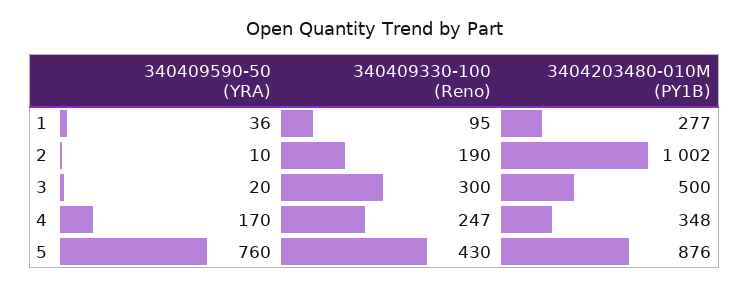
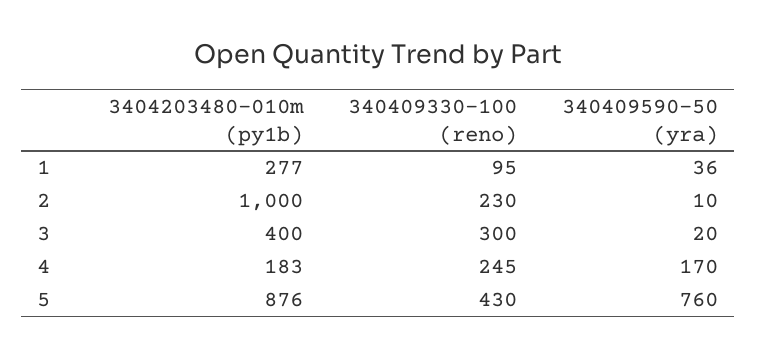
  {
    "340409590-50 (YRA)": {
      "1": 36,
      "2": 10,
      "3": 20,
      "4": 170,
      "5": 760
    },
    "340409330-100 (Reno)": {
      "1": 95,
-     "2": 190,
+     "2": 230,
      "3": 300,
-     "4": 247,
+     "4": 245,
      "5": 430
    },
    "3404203480-010M (PY1B)": {
      "1": 277,
-     "2": 1002,
+     "2": 1000,
-     "3": 500,
+     "3": 400,
-     "4": 348,
+     "4": 183,
      "5": 876
    }
  }

